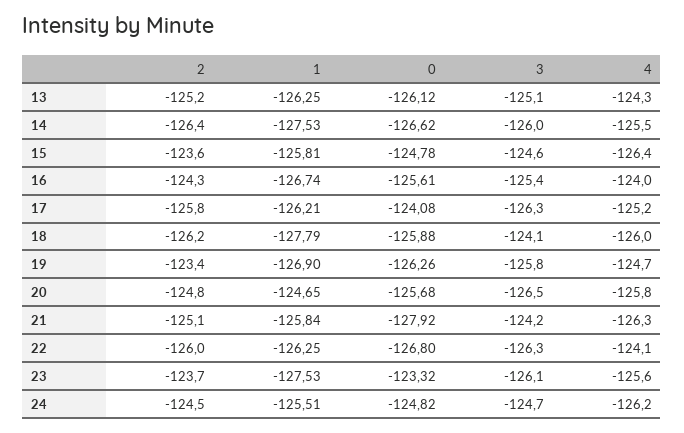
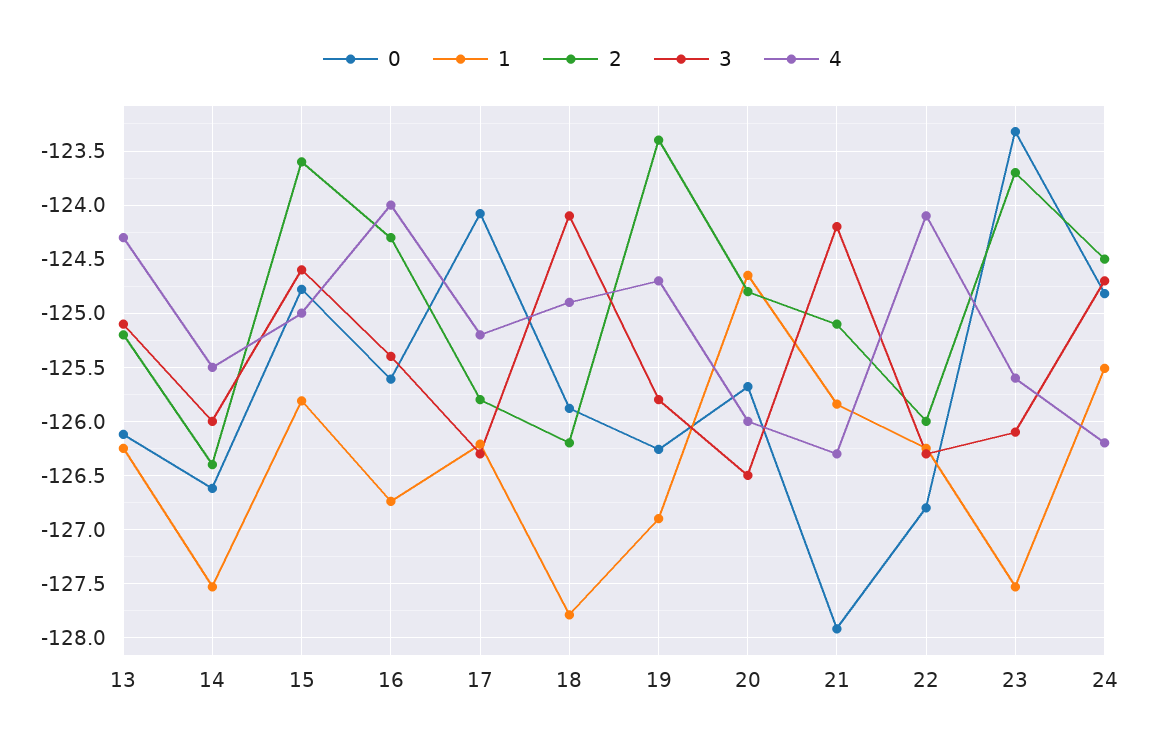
  {
    "2": {
      "13": -125.2,
      "14": -126.4,
      "15": -123.6,
      "16": -124.3,
      "17": -125.8,
      "18": -126.2,
      "19": -123.4,
      "20": -124.8,
      "21": -125.1,
      "22": -126,
      "23": -123.7,
      "24": -124.5
    },
    "1": {
      "13": -126.25,
      "14": -127.53,
      "15": -125.81,
      "16": -126.74,
      "17": -126.21,
      "18": -127.79,
      "19": -126.9,
      "20": -124.65,
      "21": -125.84,
      "22": -126.25,
      "23": -127.53,
      "24": -125.51
    },
    "0": {
      "13": -126.12,
      "14": -126.62,
      "15": -124.78,
      "16": -125.61,
      "17": -124.08,
      "18": -125.88,
      "19": -126.26,
      "20": -125.68,
      "21": -127.92,
      "22": -126.8,
      "23": -123.32,
      "24": -124.82
    },
    "3": {
      "13": -125.1,
      "14": -126,
      "15": -124.6,
      "16": -125.4,
      "17": -126.3,
      "18": -124.1,
      "19": -125.8,
      "20": -126.5,
      "21": -124.2,
      "22": -126.3,
      "23": -126.1,
      "24": -124.7
    },
    "4": {
      "13": -124.3,
      "14": -125.5,
-     "15": -126.4,
+     "15": -125,
      "16": -124,
      "17": -125.2,
-     "18": -126,
+     "18": -124.9,
      "19": -124.7,
-     "20": -125.8,
+     "20": -126,
      "21": -126.3,
      "22": -124.1,
      "23": -125.6,
      "24": -126.2
    }
  }

